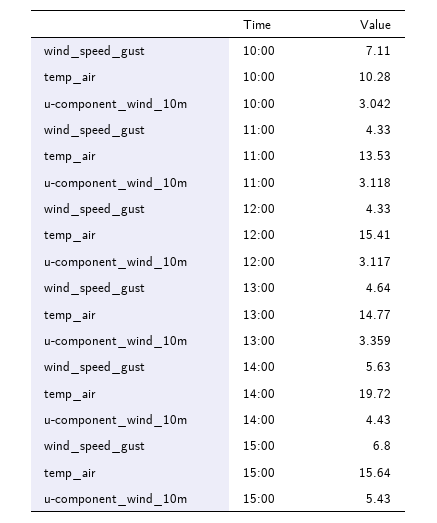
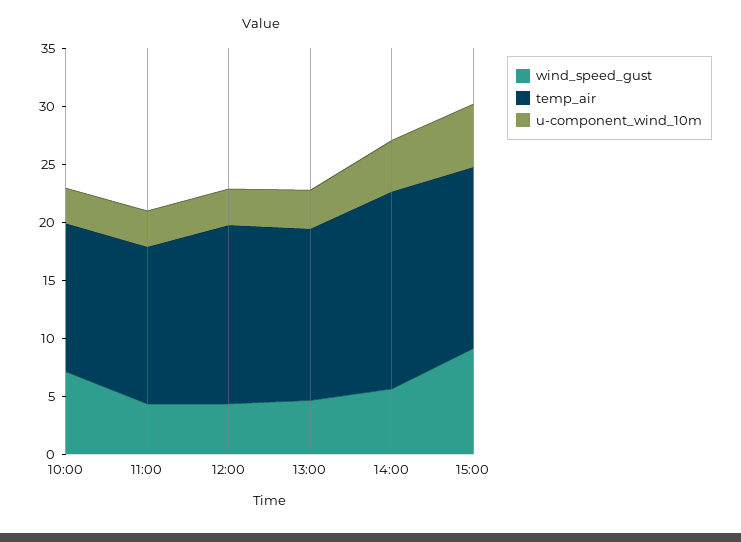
  {
    "wind_speed_gust": {
      "10:00": 7.11,
      "11:00": 4.33,
      "12:00": 4.33,
      "13:00": 4.64,
      "14:00": 5.63,
-     "15:00": 6.8
+     "15:00": 9
    },
    "temp_air": {
-     "10:00": 10.28,
+     "10:00": 13,
      "11:00": 13.53,
      "12:00": 15.41,
      "13:00": 14.77,
-     "14:00": 19.72,
+     "14:00": 17,
      "15:00": 15.64
    },
    "u-component_wind_10m": {
      "10:00": 3.042,
      "11:00": 3.118,
      "12:00": 3.117,
      "13:00": 3.359,
      "14:00": 4.43,
      "15:00": 5.43
    }
  }

